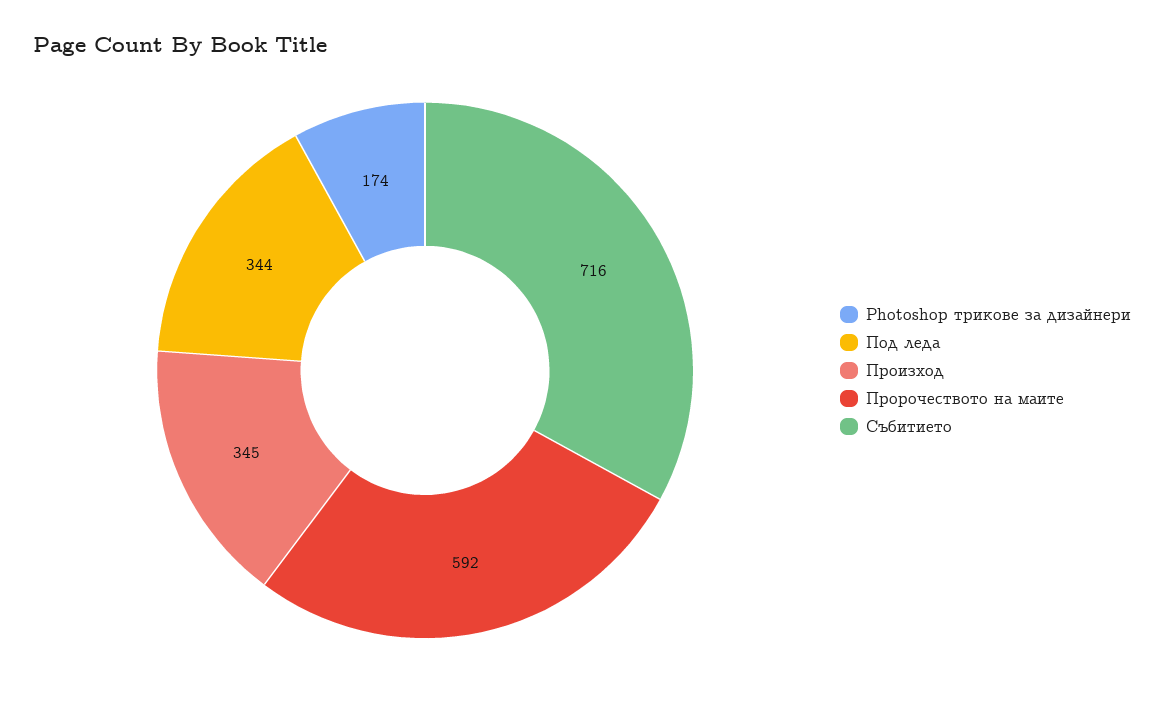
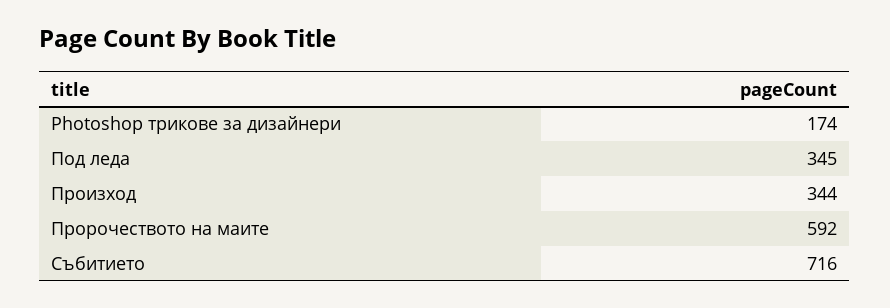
  {
    "Photoshop трикове за дизайнери": 174,
-   "Под леда": 344,
+   "Под леда": 345,
-   "Произход": 345,
+   "Произход": 344,
    "Пророчеството на маите": 592,
    "Събитието": 716
  }

